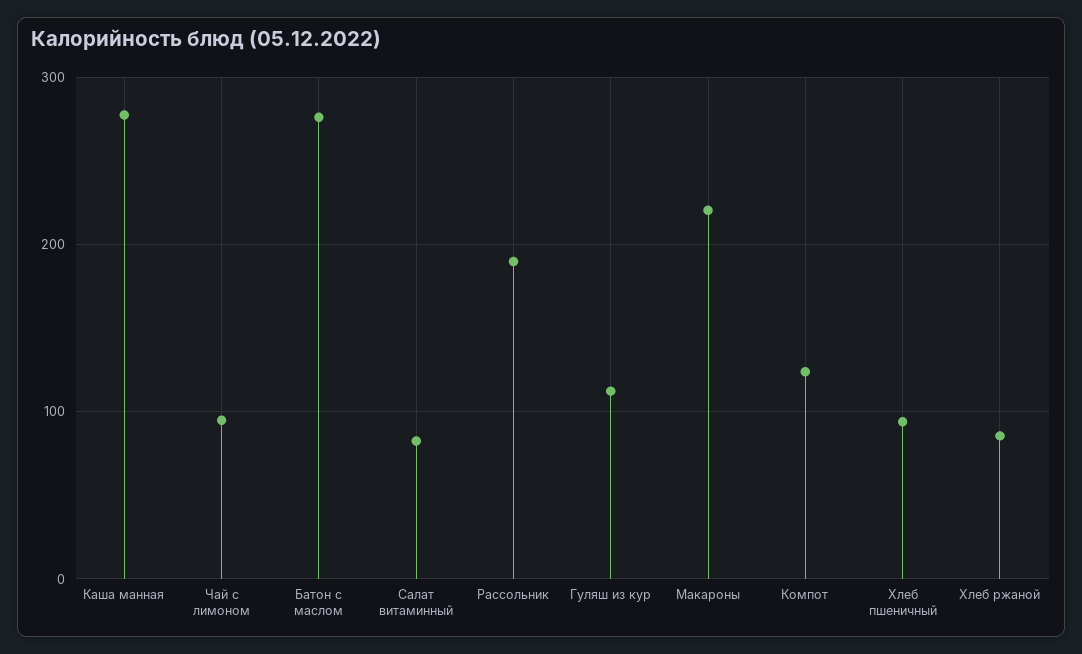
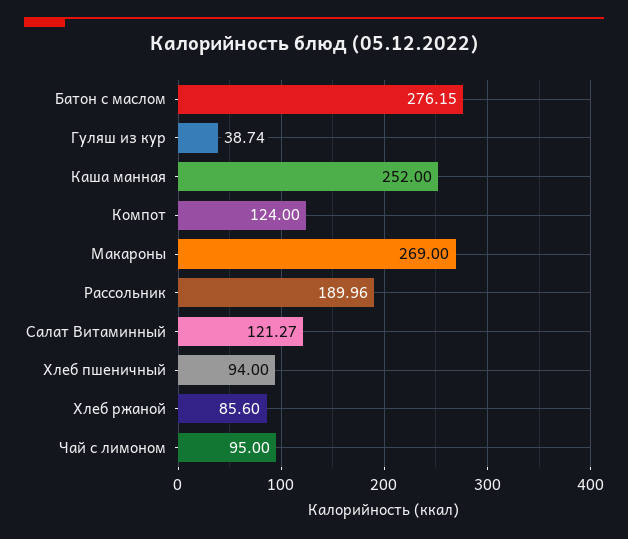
  {
-   "Каша манная": 280,
+   "Каша манная": 252,
    "Чай с лимоном": 95,
    "Батон с маслом": 276.15,
-   "Салат витаминный": 80,
+   "Салат витаминный": 121.27,
    "Рассольник": 189.96,
-   "Гуляш из кур": 110,
+   "Гуляш из кур": 38.74,
-   "Макароны": 220,
+   "Макароны": 269,
    "Компот": 124,
    "Хлеб пшеничный": 94,
    "Хлеб ржаной": 85.6
  }

